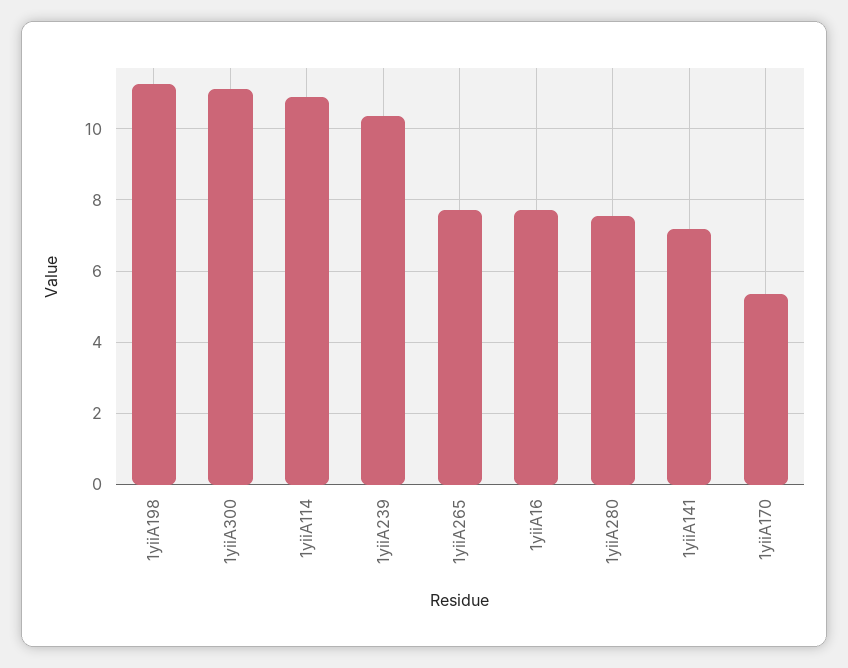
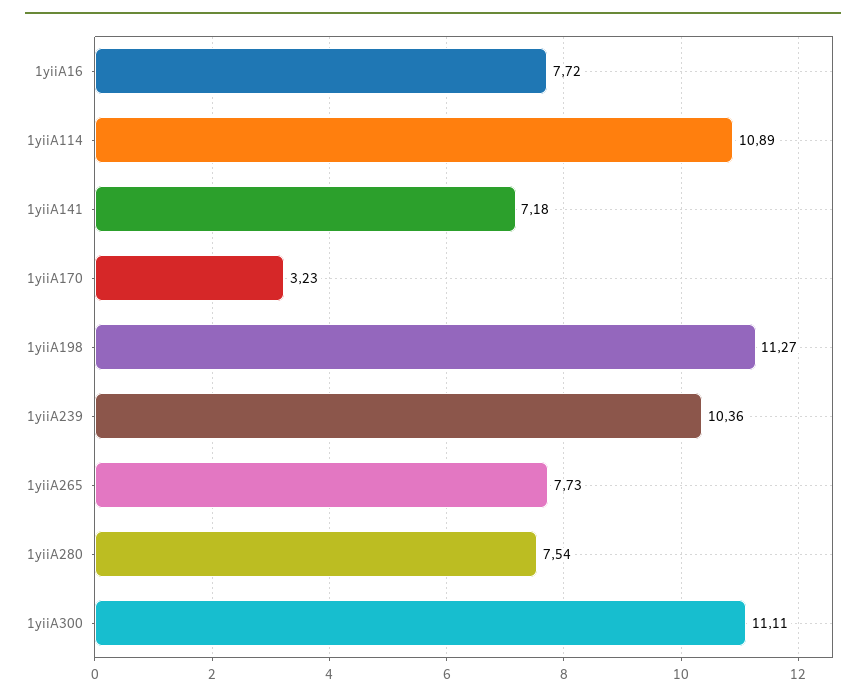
  {
    "1yiiA198": 11.27,
    "1yiiA300": 11.11,
    "1yiiA114": 10.89,
    "1yiiA239": 10.36,
    "1yiiA265": 7.73,
    "1yiiA16": 7.72,
    "1yiiA280": 7.54,
    "1yiiA141": 7.18,
-   "1yiiA170": 5.4
+   "1yiiA170": 3.23
  }

